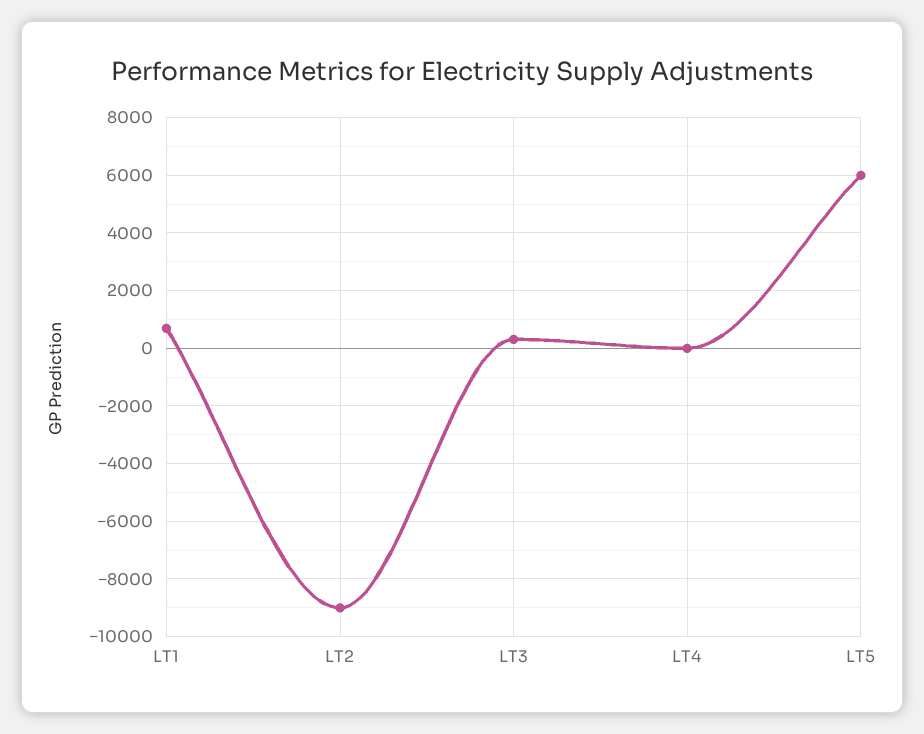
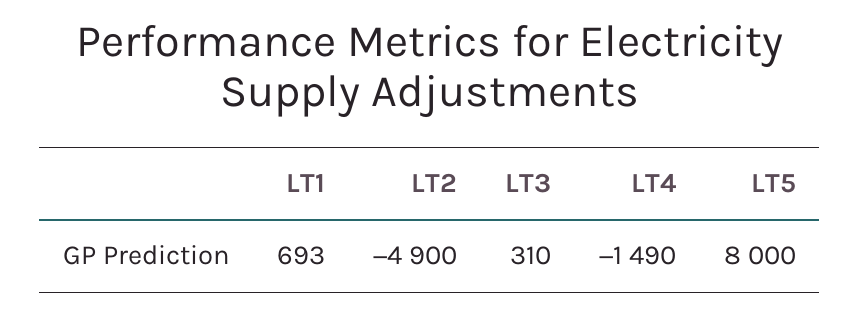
  {
    "LT1": 693,
-   "LT2": -9000,
+   "LT2": -4900,
    "LT3": 310,
-   "LT4": 0,
+   "LT4": -1490,
-   "LT5": 6000
+   "LT5": 8000
  }

